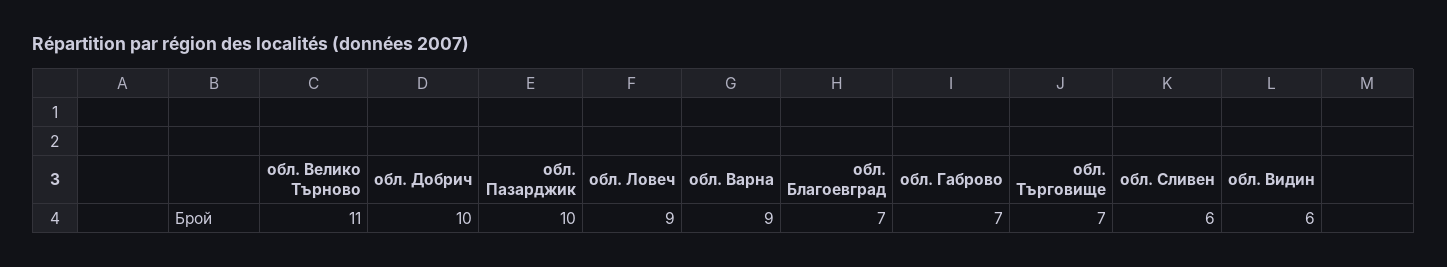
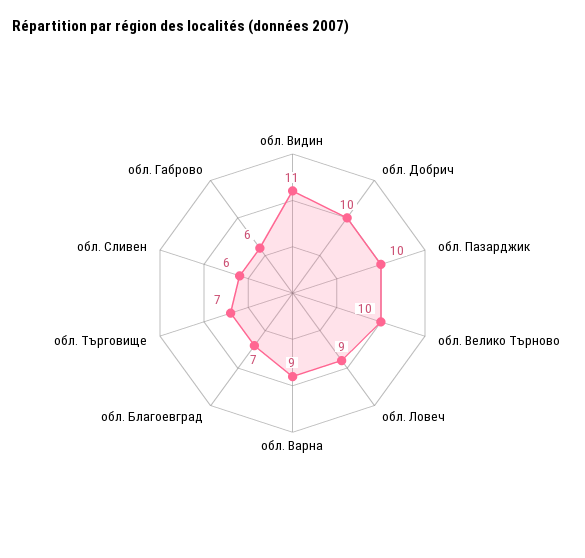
  {
-   "обл. Велико Търново": 11,
+   "обл. Велико Търново": 10,
    "обл. Добрич": 10,
    "обл. Пазарджик": 10,
    "обл. Ловеч": 9,
    "обл. Варна": 9,
    "обл. Благоевград": 7,
-   "обл. Габрово": 7,
+   "обл. Габрово": 6,
    "обл. Търговище": 7,
    "обл. Сливен": 6,
-   "обл. Видин": 6
+   "обл. Видин": 11
  }

